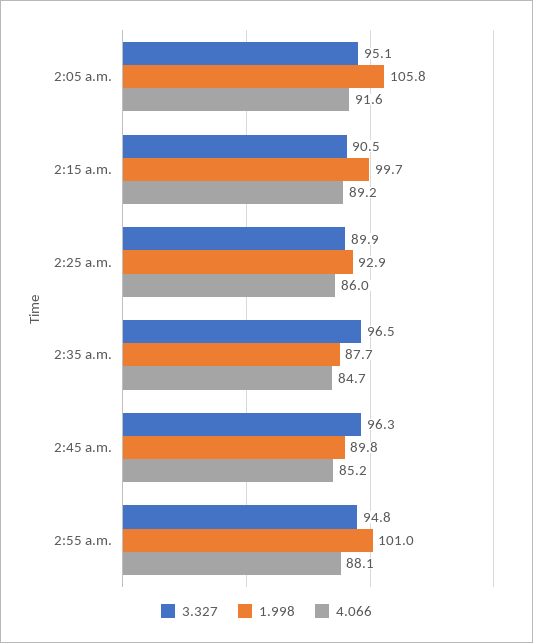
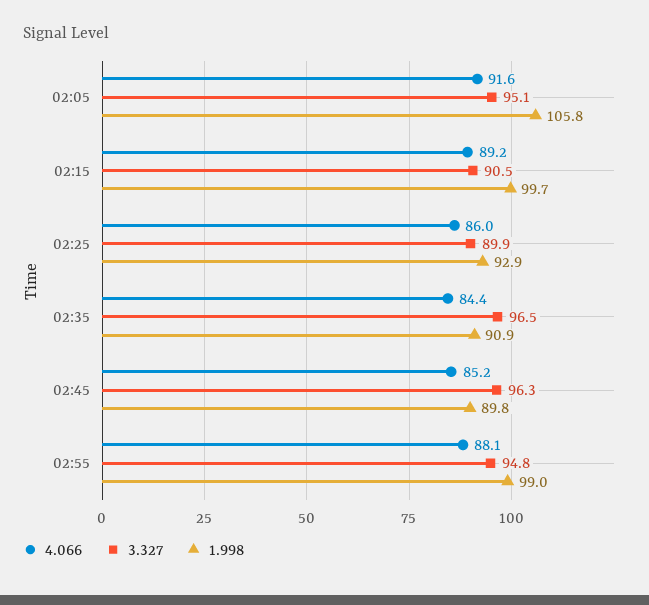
  {
    "3.327": {
      "2:05 a.m.": 95.1,
      "2:15 a.m.": 90.5,
      "2:25 a.m.": 89.9,
      "2:35 a.m.": 96.5,
      "2:45 a.m.": 96.3,
      "2:55 a.m.": 94.8
    },
    "1.998": {
      "2:05 a.m.": 105.8,
      "2:15 a.m.": 99.7,
      "2:25 a.m.": 92.9,
-     "2:35 a.m.": 87.7,
+     "2:35 a.m.": 90.9,
      "2:45 a.m.": 89.8,
-     "2:55 a.m.": 101
+     "2:55 a.m.": 99
    },
    "4.066": {
      "2:05 a.m.": 91.6,
      "2:15 a.m.": 89.2,
      "2:25 a.m.": 86,
-     "2:35 a.m.": 84.7,
+     "2:35 a.m.": 84.4,
      "2:45 a.m.": 85.2,
      "2:55 a.m.": 88.1
    }
  }

